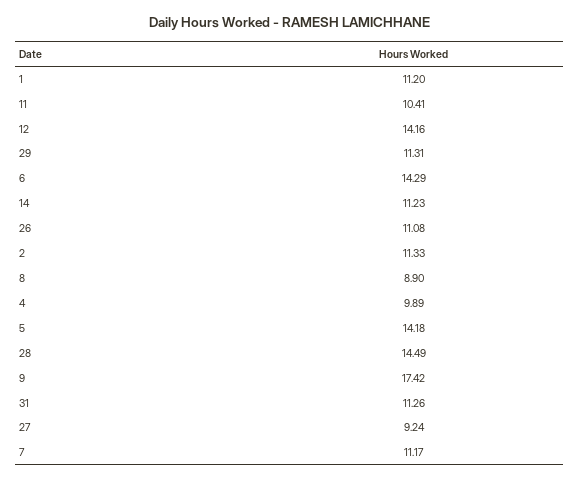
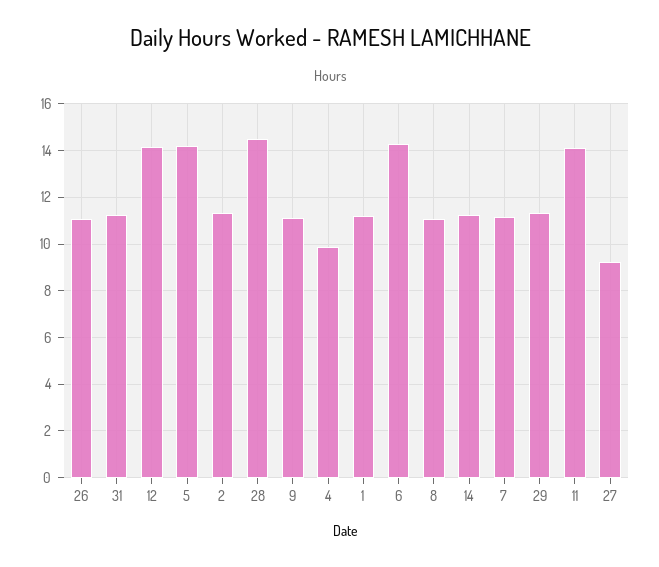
  {
    "1": 11.2,
-   "11": 10.41,
+   "11": 14,
    "12": 14.16,
    "29": 11.31,
    "6": 14.29,
    "14": 11.23,
    "26": 11.08,
    "2": 11.33,
-   "8": 8.9,
+   "8": 11,
    "4": 9.89,
    "5": 14.18,
    "28": 14.49,
-   "9": 17.42,
+   "9": 11,
    "31": 11.26,
    "27": 9.24,
    "7": 11.17
  }

